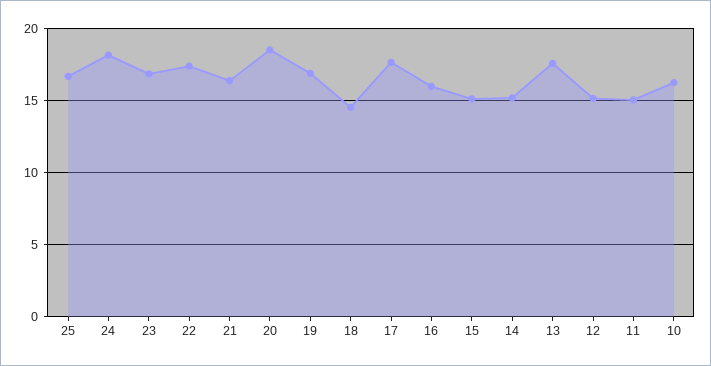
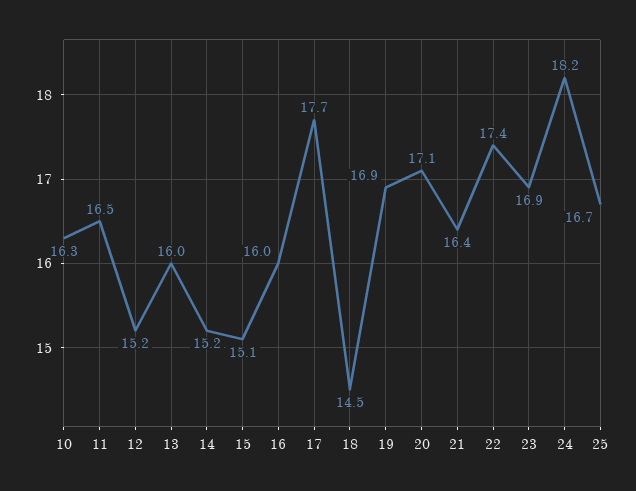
  {
    "25": 16.7,
    "24": 18.2,
    "23": 16.9,
    "22": 17.4,
    "21": 16.4,
-   "20": 18.5,
+   "20": 17.1,
    "19": 16.9,
    "18": 14.5,
    "17": 17.7,
    "16": 16,
    "15": 15.1,
    "14": 15.2,
-   "13": 17.5,
+   "13": 16,
    "12": 15.2,
-   "11": 15,
+   "11": 16.5,
    "10": 16.3
  }

